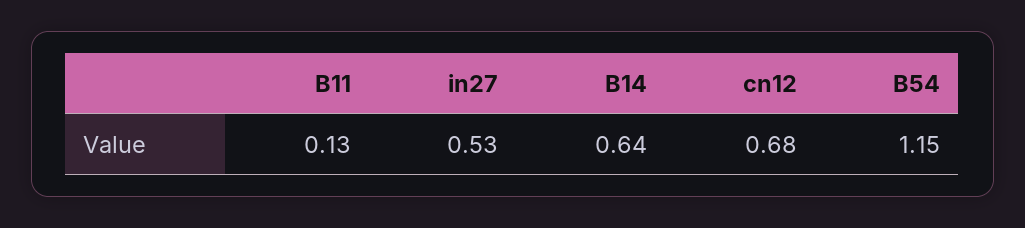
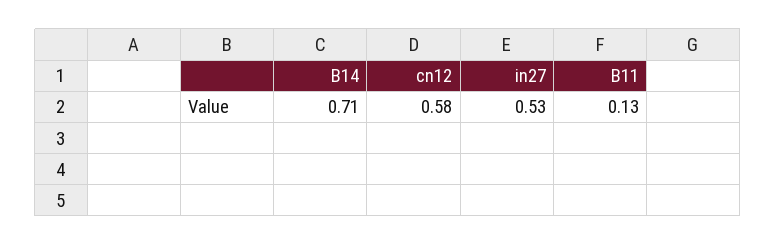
  {
    "B11": 0.13,
    "in27": 0.53,
-   "B14": 0.64,
+   "B14": 0.71,
-   "cn12": 0.68,
+   "cn12": 0.58
-   "B54": 1.15
  }

